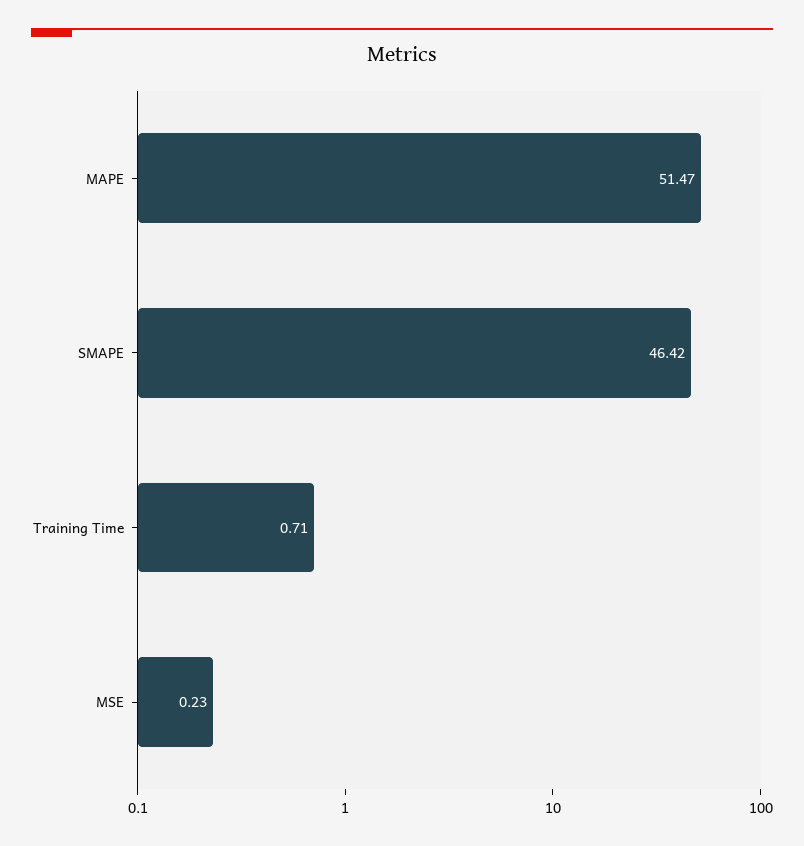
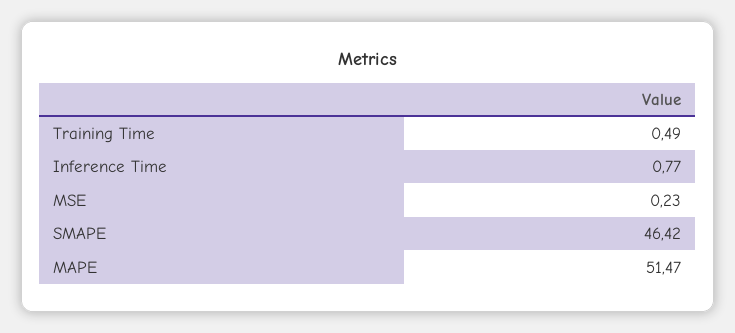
  {
    "MAPE": 51.47,
    "SMAPE": 46.42,
-   "Training Time": 0.71,
+   "Training Time": 0.49,
-   "MSE": 0.23
+   "MSE": 0.23,
+   "Inference Time": 0.77
  }

